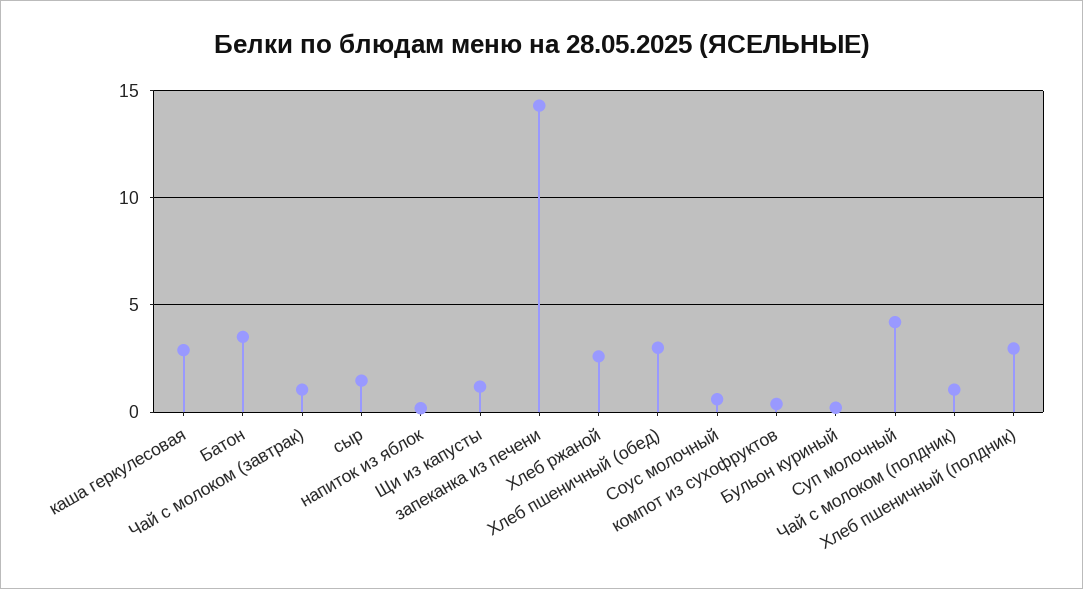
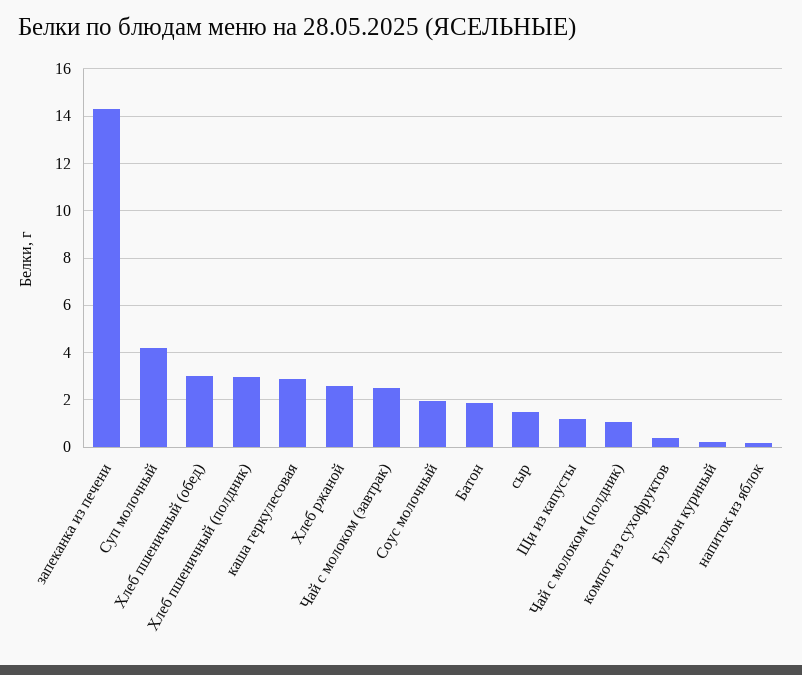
  {
    "каша геркулесовая": 3,
-   "Батон": 3.5,
+   "Батон": 2,
-   "Чай с молоком (завтрак)": 1,
+   "Чай с молоком (завтрак)": 2.5,
    "сыр": 1.5,
    "напиток из яблок": 0,
    "Щи из капусты": 1,
    "запеканка из печени": 14.5,
    "Хлеб ржаной": 2.5,
    "Хлеб пшеничный (обед)": 3,
-   "Соус молочный": 0.5,
+   "Соус молочный": 2,
    "компот из сухофруктов": 0.5,
    "Бульон куриный": 0,
    "Суп молочный": 4,
    "Чай с молоком (полдник)": 1,
    "Хлеб пшеничный (полдник)": 3
  }

